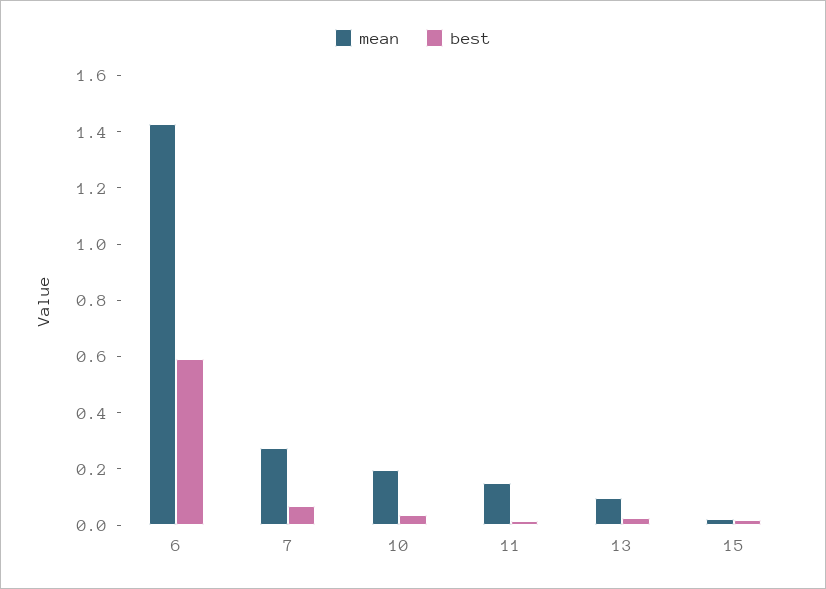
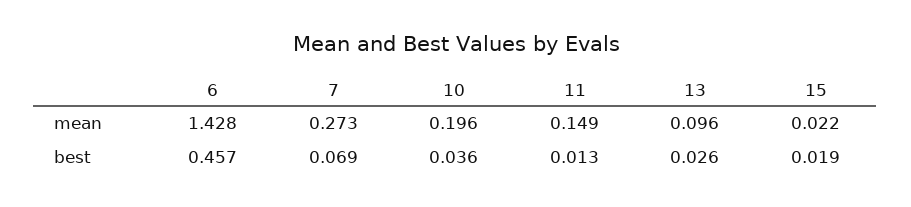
  {
    "mean": {
      "6": 1.428,
      "7": 0.273,
      "10": 0.196,
      "11": 0.149,
      "13": 0.096,
      "15": 0.022
    },
    "best": {
-     "6": 0.6,
+     "6": 0.457,
      "7": 0.069,
      "10": 0.036,
      "11": 0.013,
      "13": 0.026,
      "15": 0.019
    }
  }

